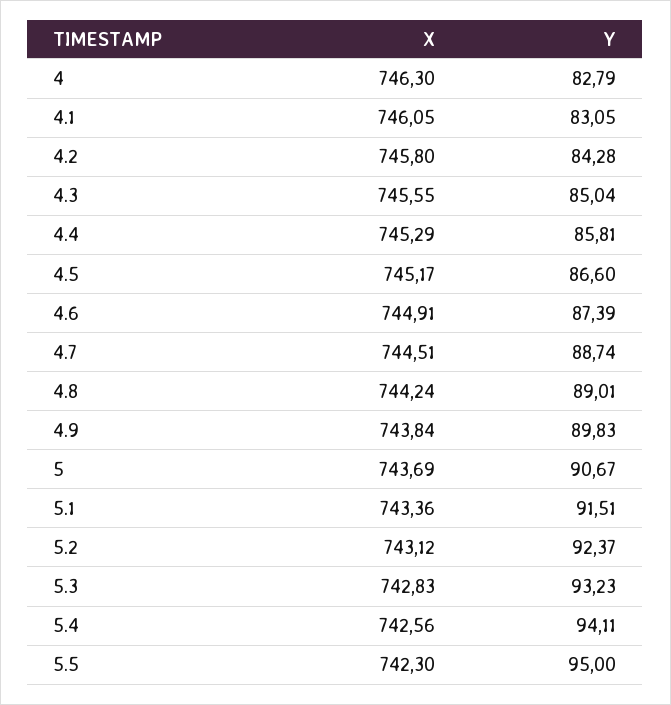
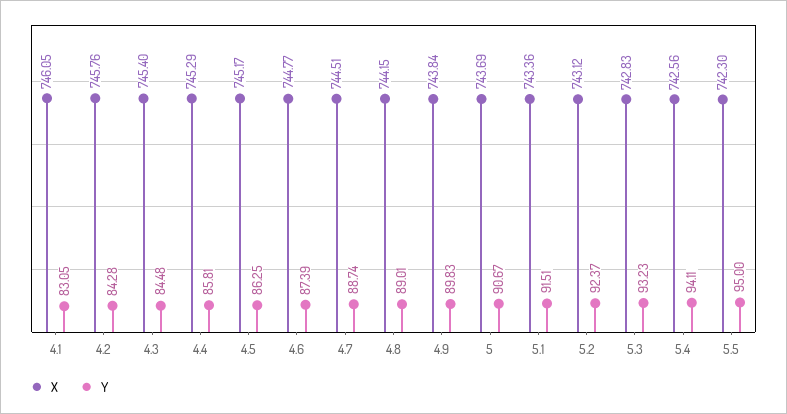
  {
    "X": {
-     "4": 746.3,
      "4.1": 746.05,
-     "4.2": 745.8,
+     "4.2": 745.76,
-     "4.3": 745.55,
+     "4.3": 745.4,
      "4.4": 745.29,
      "4.5": 745.17,
-     "4.6": 744.91,
+     "4.6": 744.77,
      "4.7": 744.51,
-     "4.8": 744.24,
+     "4.8": 744.15,
      "4.9": 743.84,
      "5": 743.69,
      "5.1": 743.36,
      "5.2": 743.12,
      "5.3": 742.83,
      "5.4": 742.56,
      "5.5": 742.3
    },
    "Y": {
-     "4": 82.79,
      "4.1": 83.05,
      "4.2": 84.28,
-     "4.3": 85.04,
+     "4.3": 84.48,
      "4.4": 85.81,
-     "4.5": 86.6,
+     "4.5": 86.25,
      "4.6": 87.39,
      "4.7": 88.74,
      "4.8": 89.01,
      "4.9": 89.83,
      "5": 90.67,
      "5.1": 91.51,
      "5.2": 92.37,
      "5.3": 93.23,
      "5.4": 94.11,
      "5.5": 95
    }
  }

